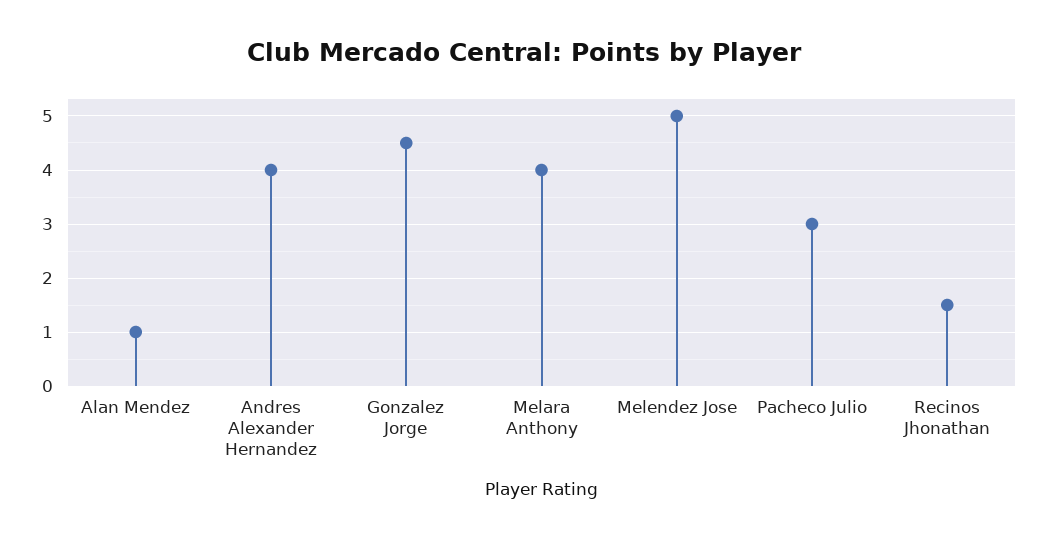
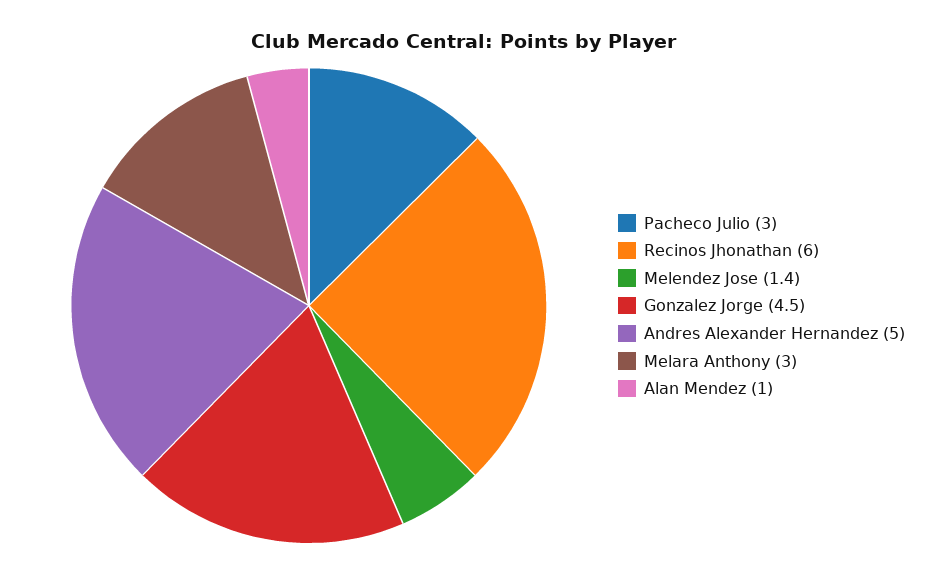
  {
    "Alan Mendez": 1,
-   "Andres Alexander Hernandez": 4,
+   "Andres Alexander Hernandez": 5,
    "Gonzalez Jorge": 4.5,
-   "Melara Anthony": 4,
+   "Melara Anthony": 3,
-   "Melendez Jose": 5,
+   "Melendez Jose": 1.4,
    "Pacheco Julio": 3,
-   "Recinos Jhonathan": 1.5
+   "Recinos Jhonathan": 6
  }

